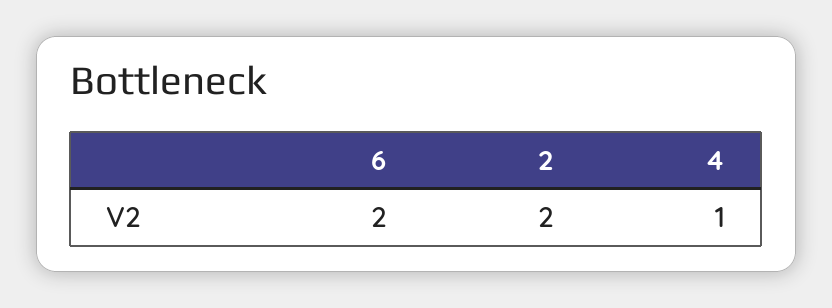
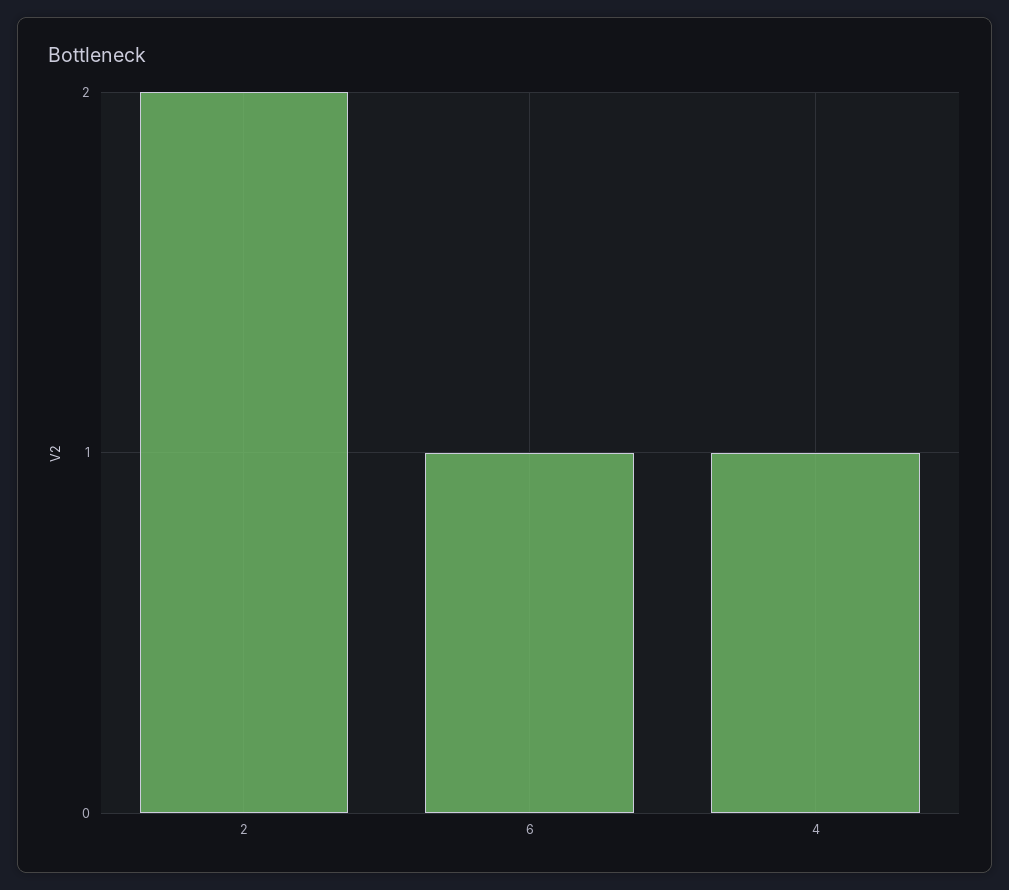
  {
-   "6": 2,
+   "6": 1,
    "2": 2,
    "4": 1
  }

